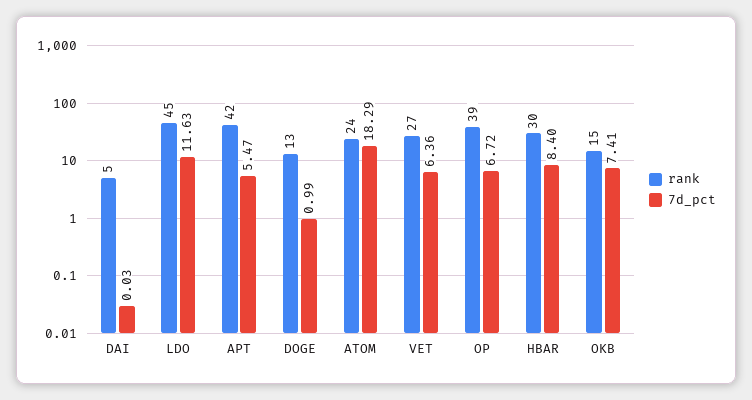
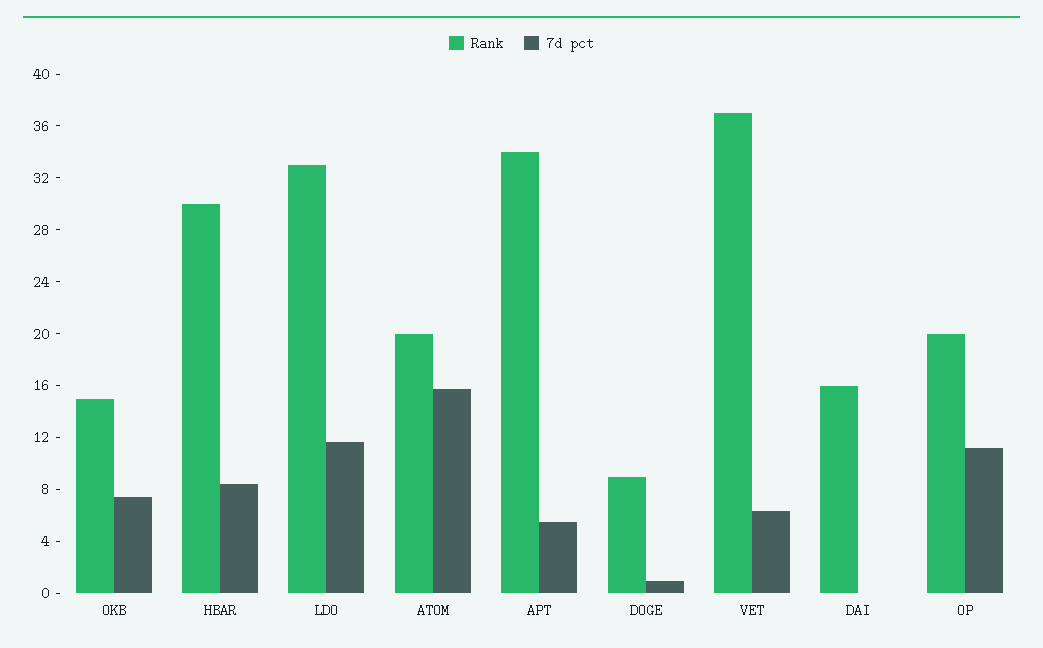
  {
    "rank": {
-     "DAI": 5,
+     "DAI": 16,
-     "LDO": 45,
+     "LDO": 33,
-     "APT": 42,
+     "APT": 34,
-     "DOGE": 13,
+     "DOGE": 9,
-     "ATOM": 24,
+     "ATOM": 20,
-     "VET": 27,
+     "VET": 37,
-     "OP": 39,
+     "OP": 20,
      "HBAR": 30,
      "OKB": 15
    },
    "7d_pct": {
      "DAI": 0.03,
      "LDO": 11.63,
      "APT": 5.47,
      "DOGE": 0.99,
-     "ATOM": 18.29,
+     "ATOM": 16,
      "VET": 6.36,
-     "OP": 6.72,
+     "OP": 11,
      "HBAR": 8.4,
      "OKB": 7.41
    }
  }

